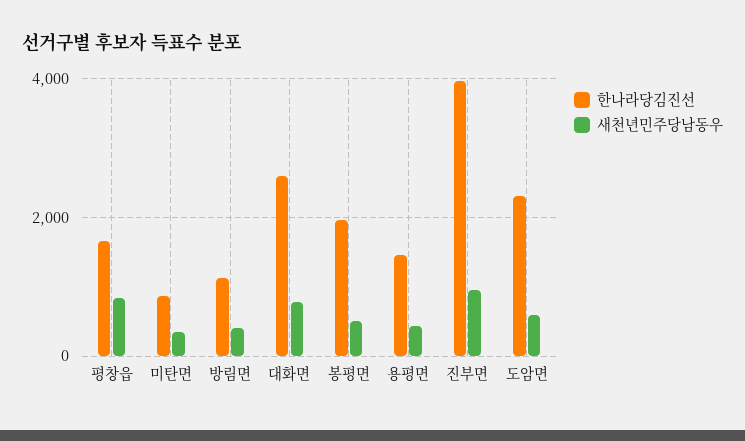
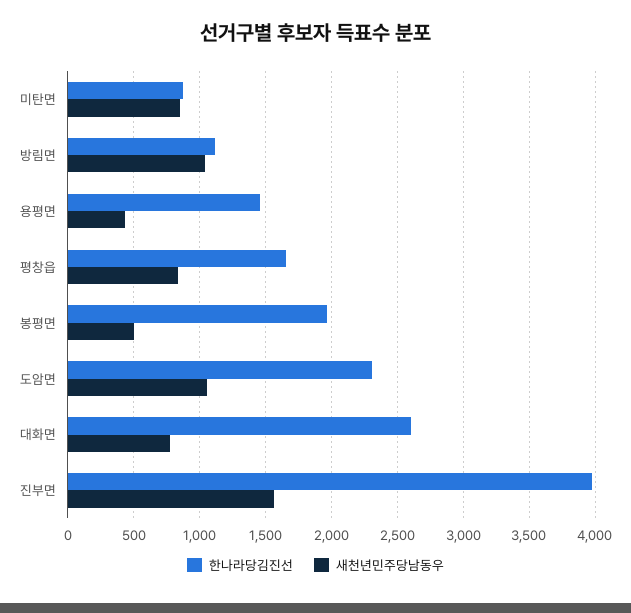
  {
    "한나라당김진선": {
      "평창읍": 1650,
      "미탄면": 850,
      "방림면": 1100,
      "대화면": 2600,
      "봉평면": 1950,
      "용평면": 1450,
      "진부면": 3950,
      "도암면": 2300
    },
    "새천년민주당남동우": {
      "평창읍": 850,
-     "미탄면": 400,
+     "미탄면": 850,
-     "방림면": 400,
+     "방림면": 1050,
      "대화면": 800,
      "봉평면": 500,
      "용평면": 450,
-     "진부면": 1000,
+     "진부면": 1550,
-     "도암면": 600
+     "도암면": 1050
    }
  }

